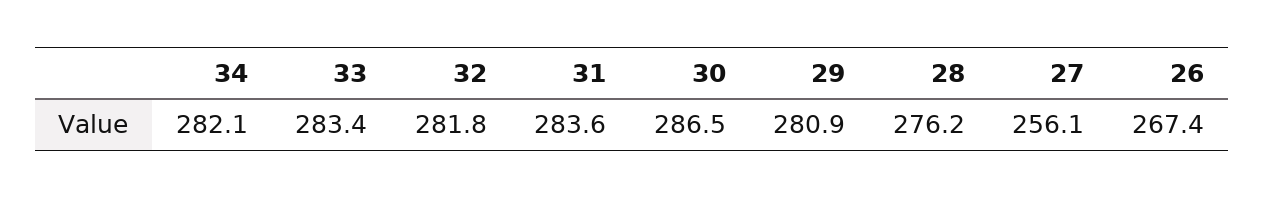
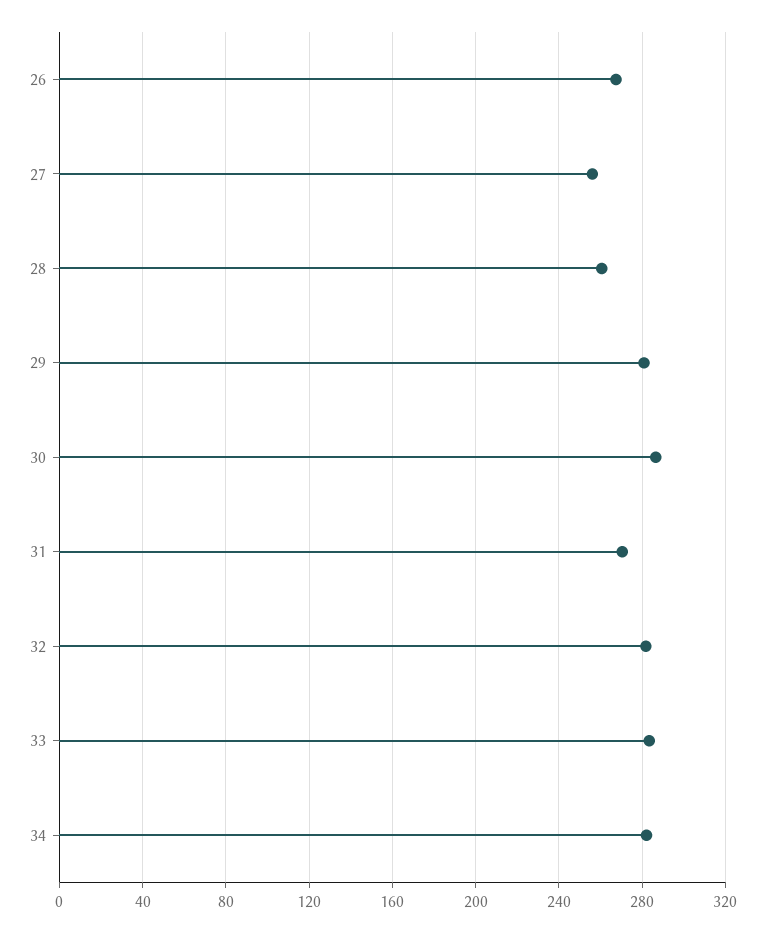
  {
    "34": 282.1,
    "33": 283.4,
    "32": 281.8,
-   "31": 283.6,
+   "31": 270,
    "30": 286.5,
    "29": 280.9,
-   "28": 276.2,
+   "28": 260,
    "27": 256.1,
    "26": 267.4
  }

